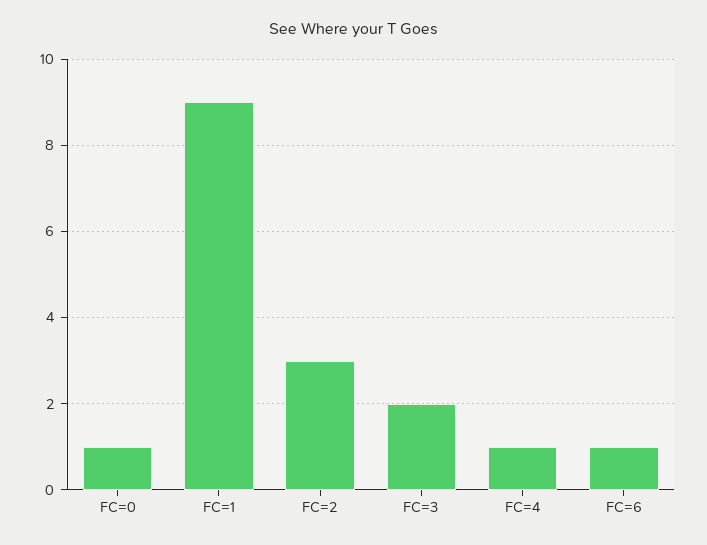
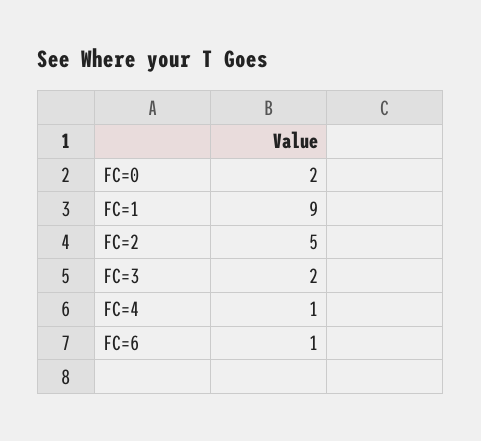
  {
-   "FC=0": 1,
+   "FC=0": 2,
    "FC=1": 9,
-   "FC=2": 3,
+   "FC=2": 5,
    "FC=3": 2,
    "FC=4": 1,
    "FC=6": 1
  }

